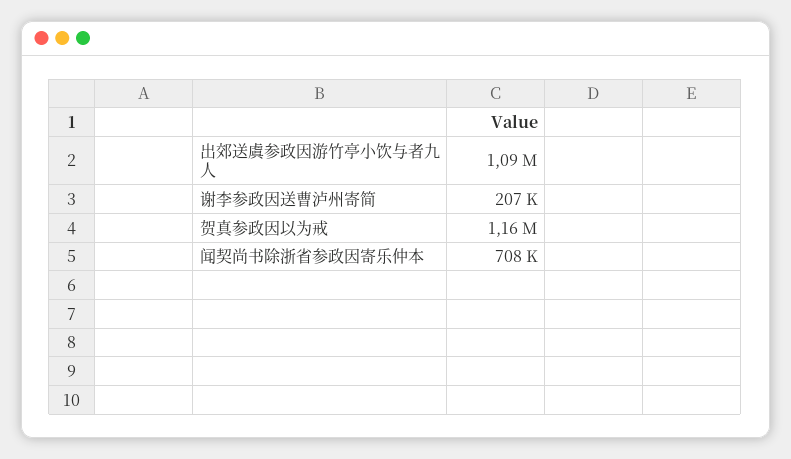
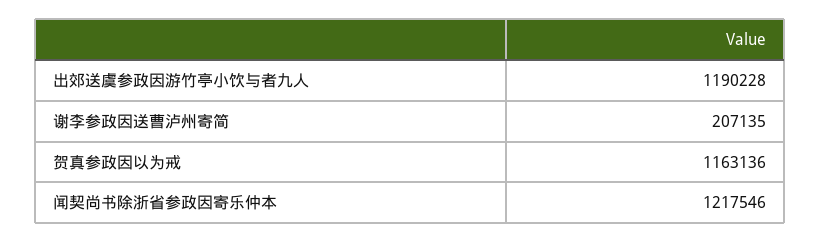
  {
-   "出郊送虞参政因游竹亭小饮与者九人": 1090000,
+   "出郊送虞参政因游竹亭小饮与者九人": 1190228,
    "谢李参政因送曹泸州寄简": 207135,
    "贺真参政因以为戒": 1163136,
-   "闻契尚书除浙省参政因寄乐仲本": 708000
+   "闻契尚书除浙省参政因寄乐仲本": 1217546
  }

